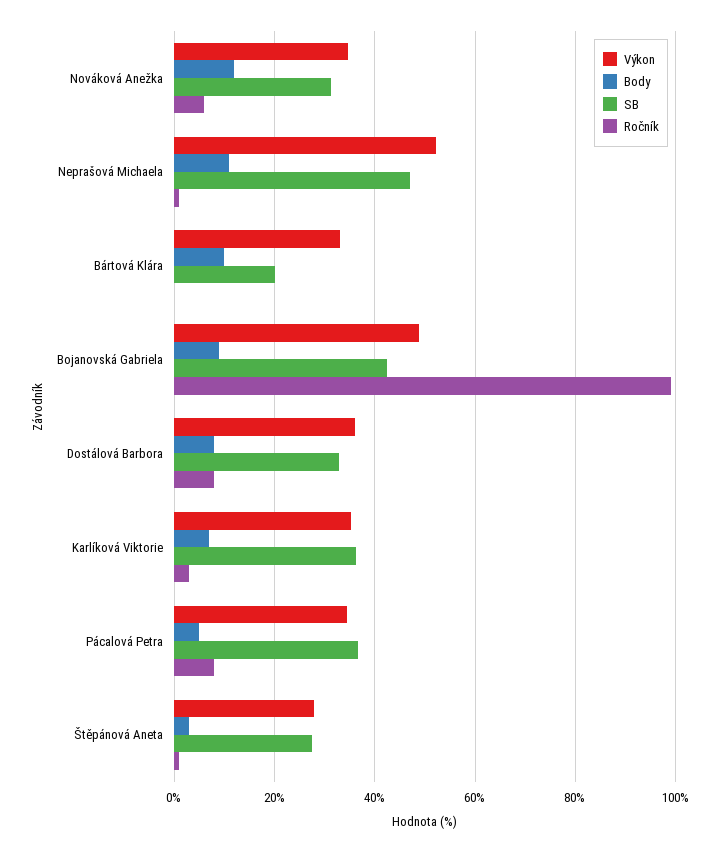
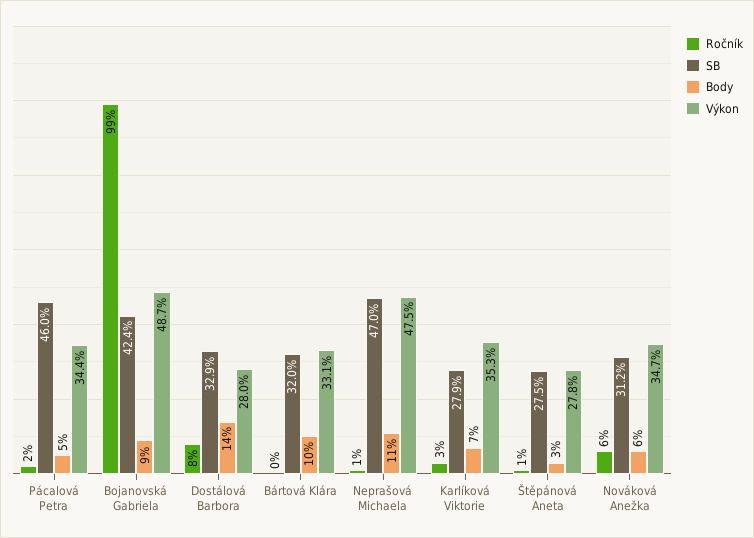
  {
    "Výkon": {
      "Nováková Anežka": 34.7,
-     "Neprašová Michaela": 52,
+     "Neprašová Michaela": 47.5,
      "Bártová Klára": 33.1,
      "Bojanovská Gabriela": 48.7,
-     "Dostálová Barbora": 36,
+     "Dostálová Barbora": 28,
      "Karlíková Viktorie": 35.3,
      "Pácalová Petra": 34.4,
      "Štěpánová Aneta": 27.8
    },
    "Body": {
-     "Nováková Anežka": 12,
+     "Nováková Anežka": 6,
      "Neprašová Michaela": 11,
      "Bártová Klára": 10,
      "Bojanovská Gabriela": 9,
-     "Dostálová Barbora": 8,
+     "Dostálová Barbora": 14,
      "Karlíková Viktorie": 7,
      "Pácalová Petra": 5,
      "Štěpánová Aneta": 3
    },
    "SB": {
      "Nováková Anežka": 31.2,
      "Neprašová Michaela": 47,
-     "Bártová Klára": 20,
+     "Bártová Klára": 32,
      "Bojanovská Gabriela": 42.4,
      "Dostálová Barbora": 32.9,
-     "Karlíková Viktorie": 36,
+     "Karlíková Viktorie": 27.9,
-     "Pácalová Petra": 36,
+     "Pácalová Petra": 46,
      "Štěpánová Aneta": 27.5
    },
    "Ročník": {
      "Nováková Anežka": 6,
      "Neprašová Michaela": 1,
      "Bártová Klára": 0,
      "Bojanovská Gabriela": 99,
      "Dostálová Barbora": 8,
      "Karlíková Viktorie": 3,
-     "Pácalová Petra": 8,
+     "Pácalová Petra": 2,
      "Štěpánová Aneta": 1
    }
  }

